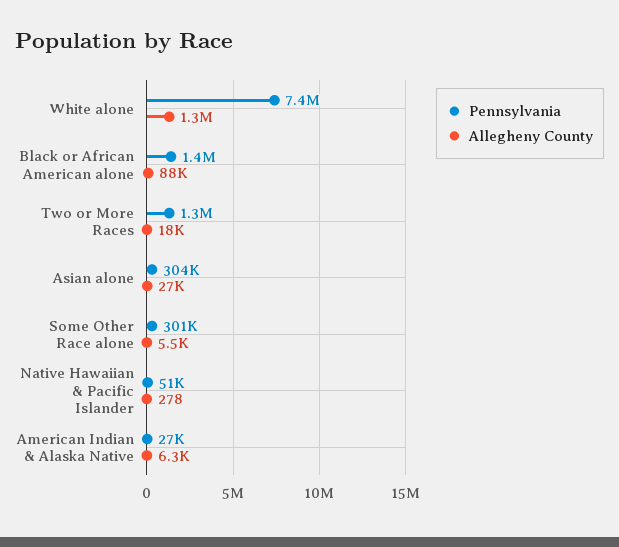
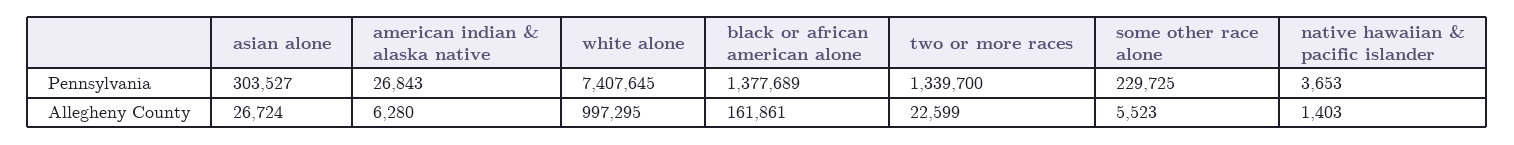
  {
    "Pennsylvania": {
      "White alone": 7407645,
      "Black or African American alone": 1377689,
      "Two or More Races": 1339700,
      "Asian alone": 303527,
-     "Some Other Race alone": 301000,
+     "Some Other Race alone": 229725,
-     "Native Hawaiian & Pacific Islander": 51000,
+     "Native Hawaiian & Pacific Islander": 3653,
      "American Indian & Alaska Native": 26843
    },
    "Allegheny County": {
-     "White alone": 1300000,
+     "White alone": 997295,
-     "Black or African American alone": 88000,
+     "Black or African American alone": 161861,
-     "Two or More Races": 18000,
+     "Two or More Races": 22599,
      "Asian alone": 26724,
      "Some Other Race alone": 5523,
-     "Native Hawaiian & Pacific Islander": 278,
+     "Native Hawaiian & Pacific Islander": 1403,
      "American Indian & Alaska Native": 6280
    }
  }

